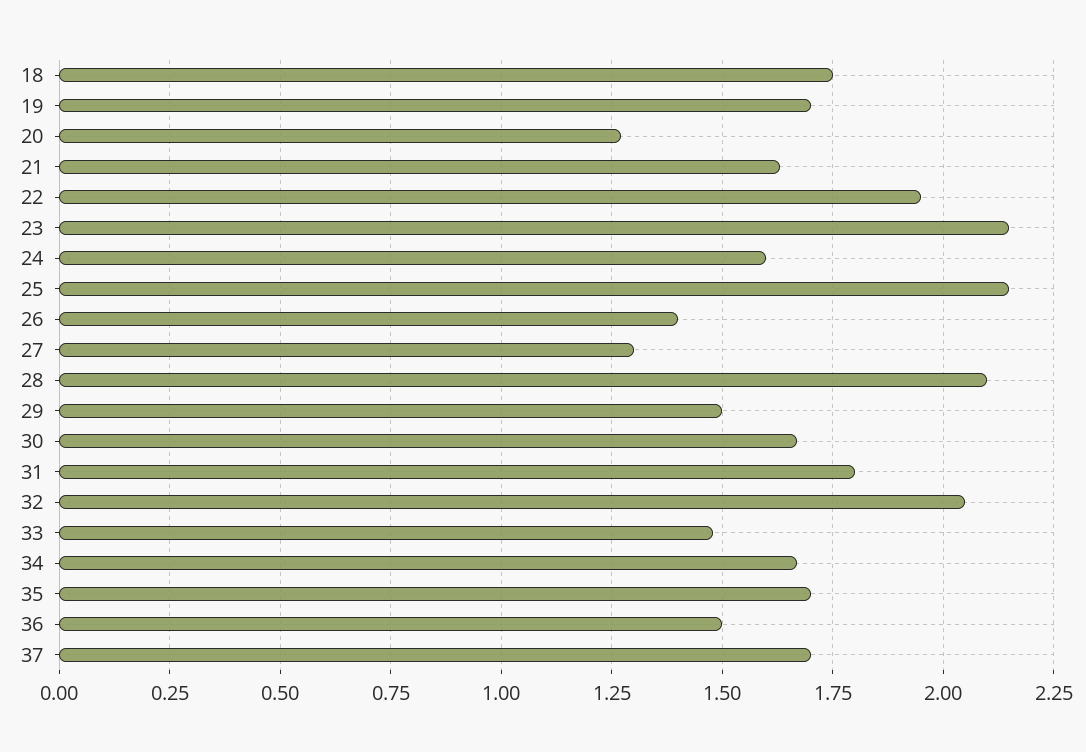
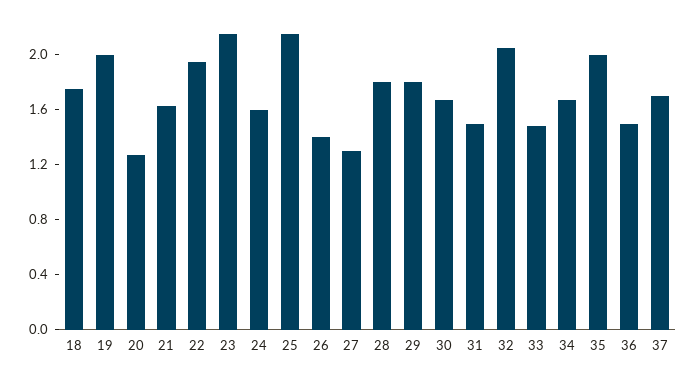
  {
    "18": 1.75,
-   "19": 1.7,
+   "19": 2,
    "20": 1.25,
    "21": 1.65,
    "22": 1.95,
    "23": 2.15,
    "24": 1.6,
    "25": 2.15,
    "26": 1.4,
    "27": 1.3,
-   "28": 2.1,
+   "28": 1.8,
-   "29": 1.5,
+   "29": 1.8,
    "30": 1.65,
-   "31": 1.8,
+   "31": 1.5,
    "32": 2.05,
    "33": 1.5,
    "34": 1.65,
-   "35": 1.7,
+   "35": 2,
    "36": 1.5,
    "37": 1.7
  }

